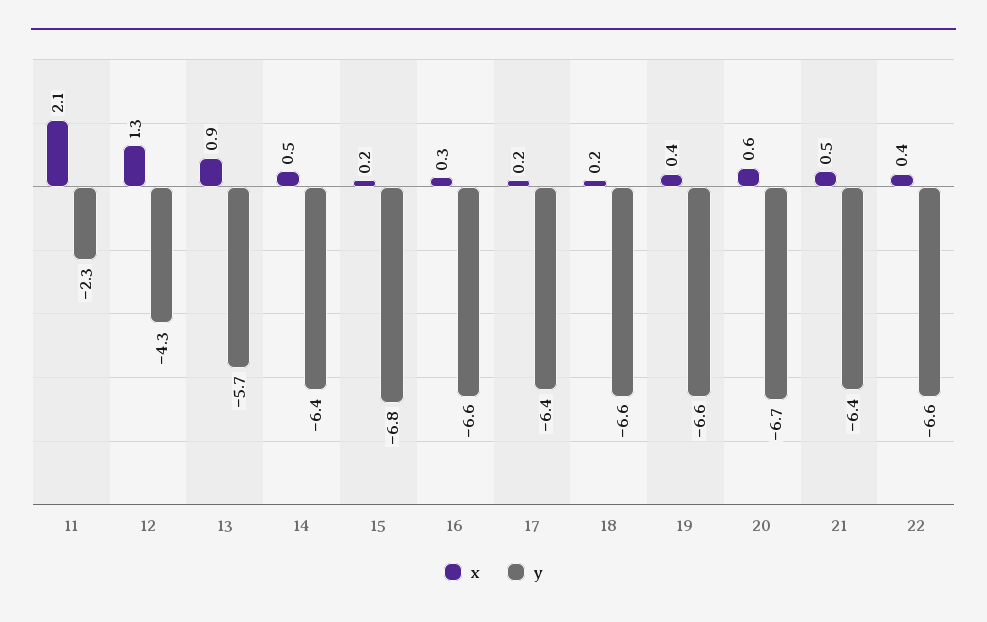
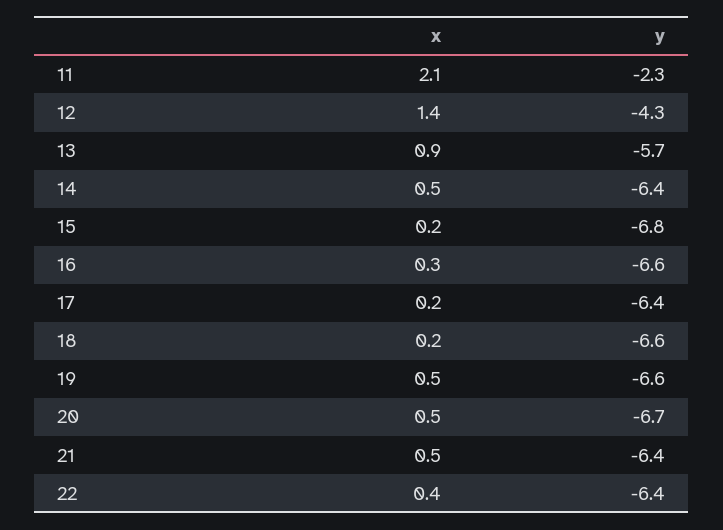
  {
    "x": {
      "11": 2.1,
-     "12": 1.3,
+     "12": 1.4,
      "13": 0.9,
      "14": 0.5,
      "15": 0.2,
      "16": 0.3,
      "17": 0.2,
      "18": 0.2,
-     "19": 0.4,
+     "19": 0.5,
-     "20": 0.6,
+     "20": 0.5,
      "21": 0.5,
      "22": 0.4
    },
    "y": {
      "11": -2.3,
      "12": -4.3,
      "13": -5.7,
      "14": -6.4,
      "15": -6.8,
      "16": -6.6,
      "17": -6.4,
      "18": -6.6,
      "19": -6.6,
      "20": -6.7,
      "21": -6.4,
-     "22": -6.6
+     "22": -6.4
    }
  }

